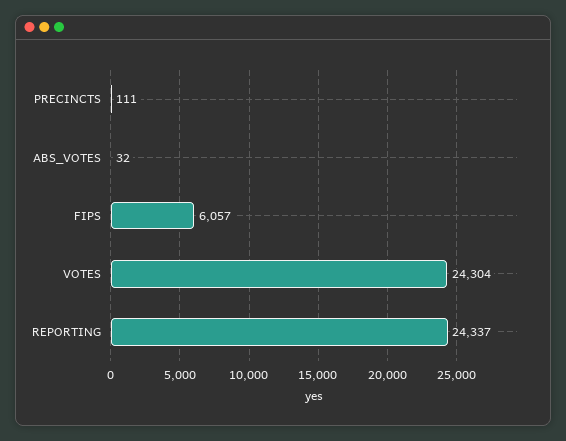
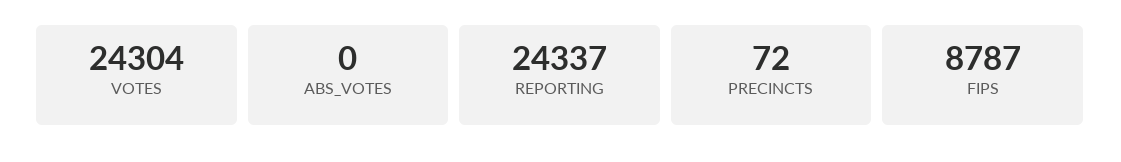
  {
-   "PRECINCTS": 111,
+   "PRECINCTS": 72,
-   "ABS_VOTES": 32,
+   "ABS_VOTES": 0,
-   "FIPS": 6057,
+   "FIPS": 8787,
    "VOTES": 24304,
    "REPORTING": 24337
  }

